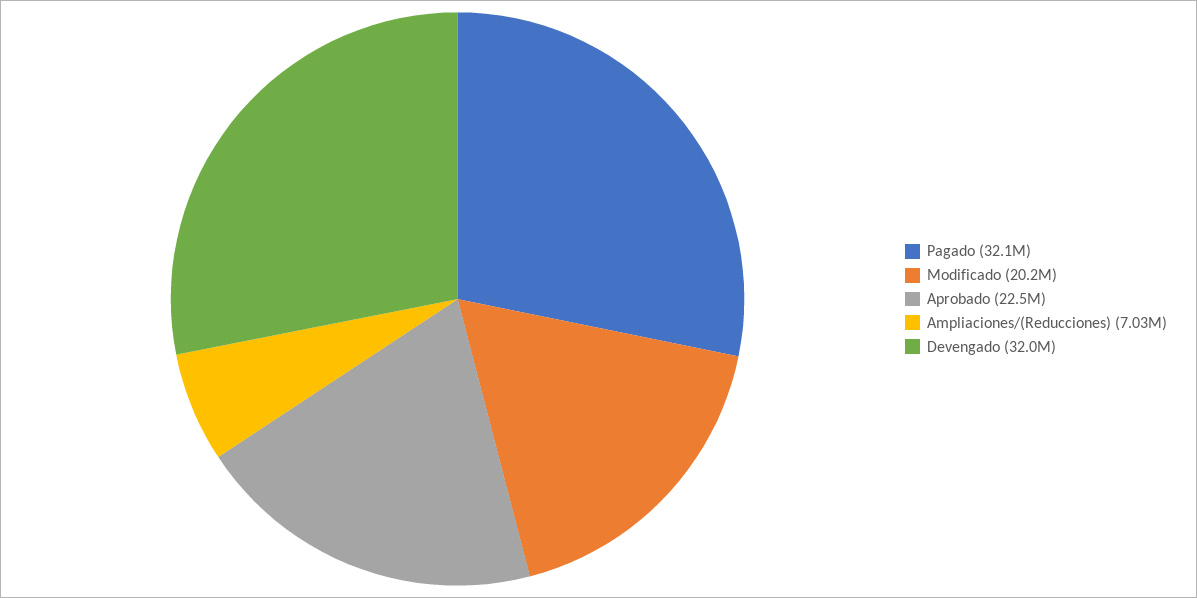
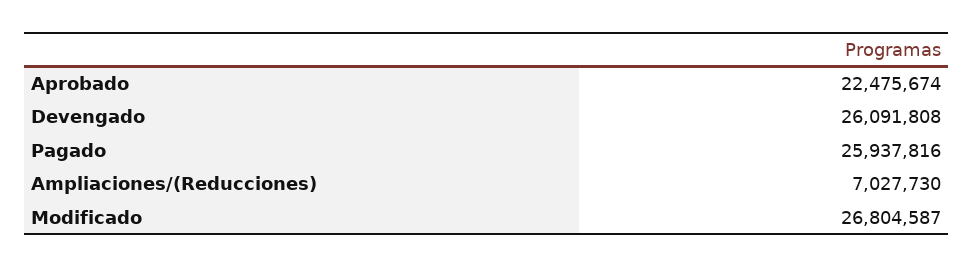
  {
-   "Pagado": 32100000,
+   "Pagado": 25937816,
-   "Modificado": 20200000,
+   "Modificado": 26804587,
    "Aprobado": 22475674,
    "Ampliaciones/(Reducciones)": 7027730,
-   "Devengado": 32000000
+   "Devengado": 26091808
  }

